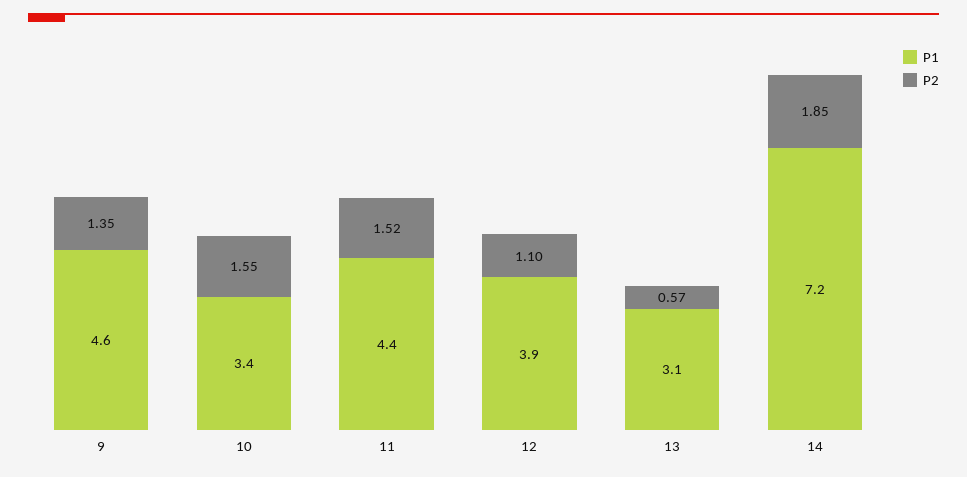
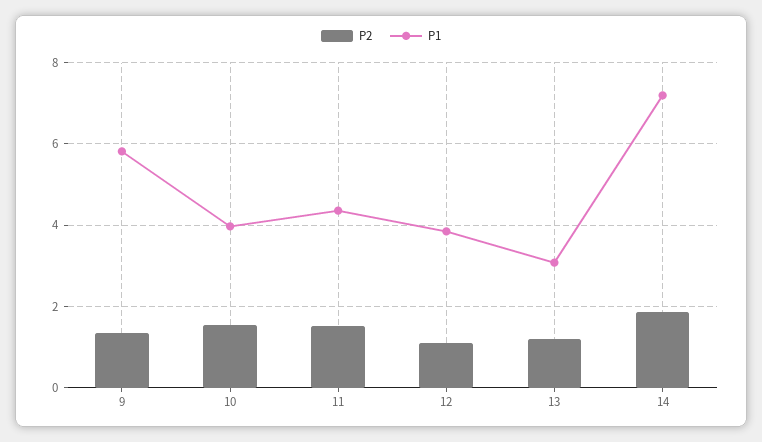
  {
    "P1": {
-     "9": 4.6,
+     "9": 5.8,
-     "10": 3.4,
+     "10": 4,
      "11": 4.4,
      "12": 3.9,
      "13": 3.1,
      "14": 7.2
    },
    "P2": {
      "9": 1.35,
      "10": 1.55,
      "11": 1.52,
      "12": 1.1,
-     "13": 0.57,
+     "13": 1.2,
      "14": 1.85
    }
  }

